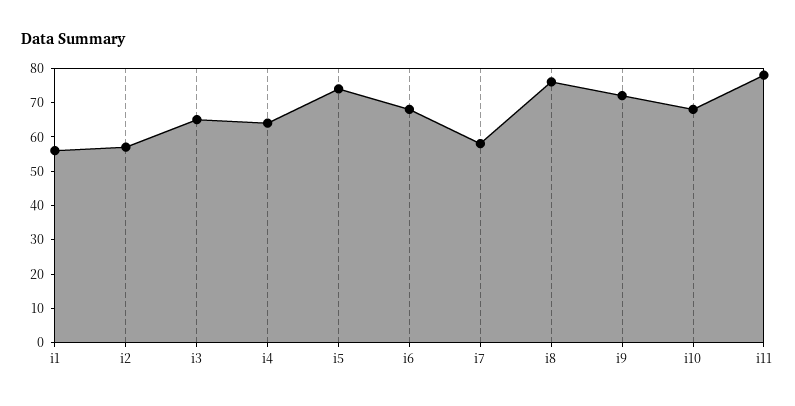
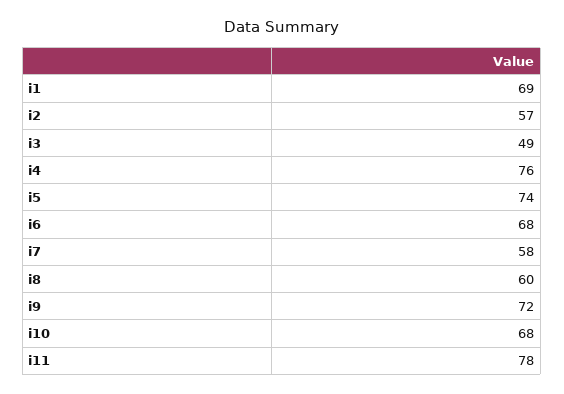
  {
-   "i1": 55,
+   "i1": 69,
    "i2": 57,
-   "i3": 65,
+   "i3": 49,
-   "i4": 65,
+   "i4": 76,
    "i5": 74,
    "i6": 68,
    "i7": 58,
-   "i8": 75,
+   "i8": 60,
    "i9": 72,
    "i10": 68,
    "i11": 78
  }

